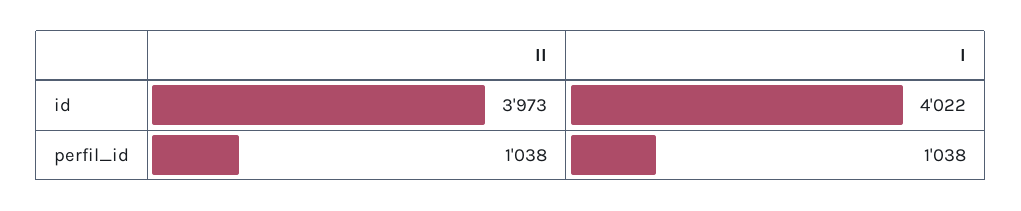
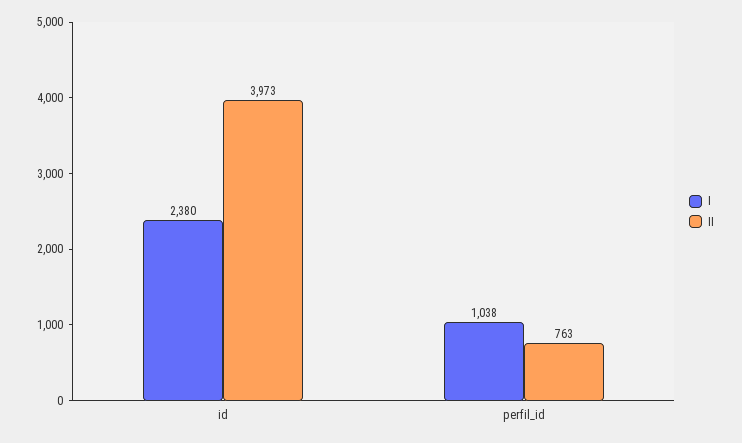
  {
    "II": {
      "id": 3973,
-     "perfil_id": 1038
+     "perfil_id": 763
    },
    "I": {
-     "id": 4022,
+     "id": 2380,
      "perfil_id": 1038
    }
  }

